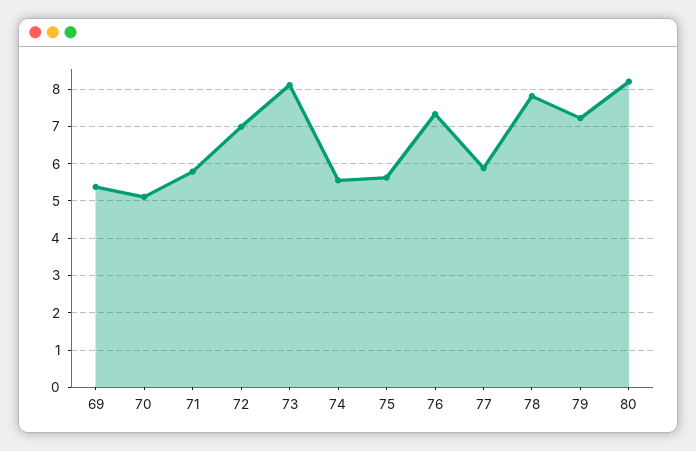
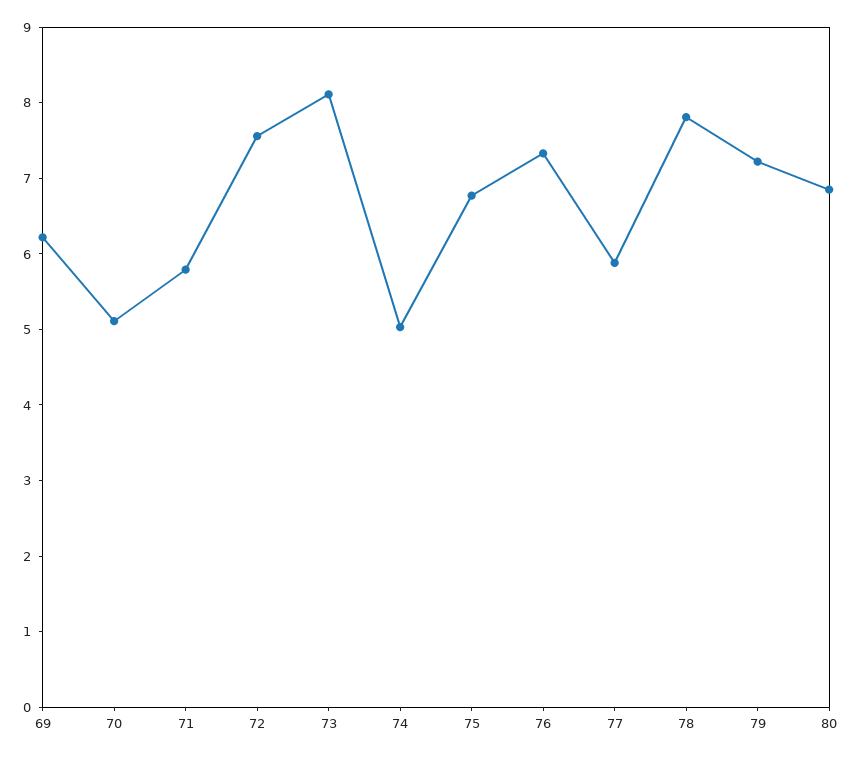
  {
-   "69": 5.4,
+   "69": 6.2,
    "70": 5.2,
    "71": 5.8,
-   "72": 7,
+   "72": 7.6,
    "73": 8.2,
-   "74": 5.6,
+   "74": 5,
-   "75": 5.6,
+   "75": 6.8,
    "76": 7.4,
    "77": 5.8,
    "78": 7.8,
    "79": 7.2,
-   "80": 8.2
+   "80": 6.8
  }

